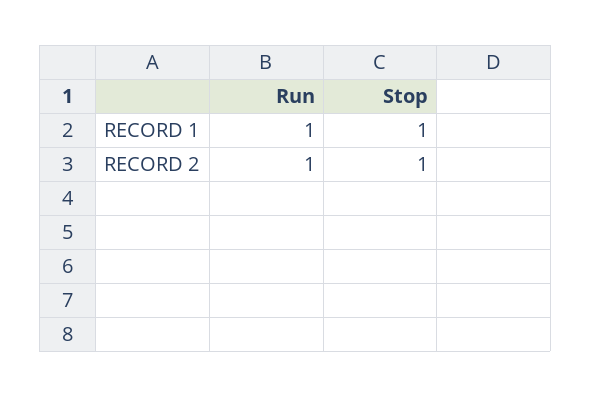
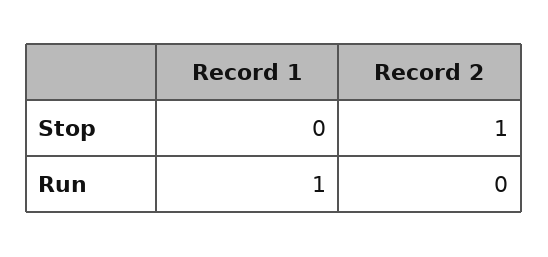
  {
    "Run": {
      "RECORD 1": 1,
-     "RECORD 2": 1
+     "RECORD 2": 0
    },
    "Stop": {
-     "RECORD 1": 1,
+     "RECORD 1": 0,
      "RECORD 2": 1
    }
  }

